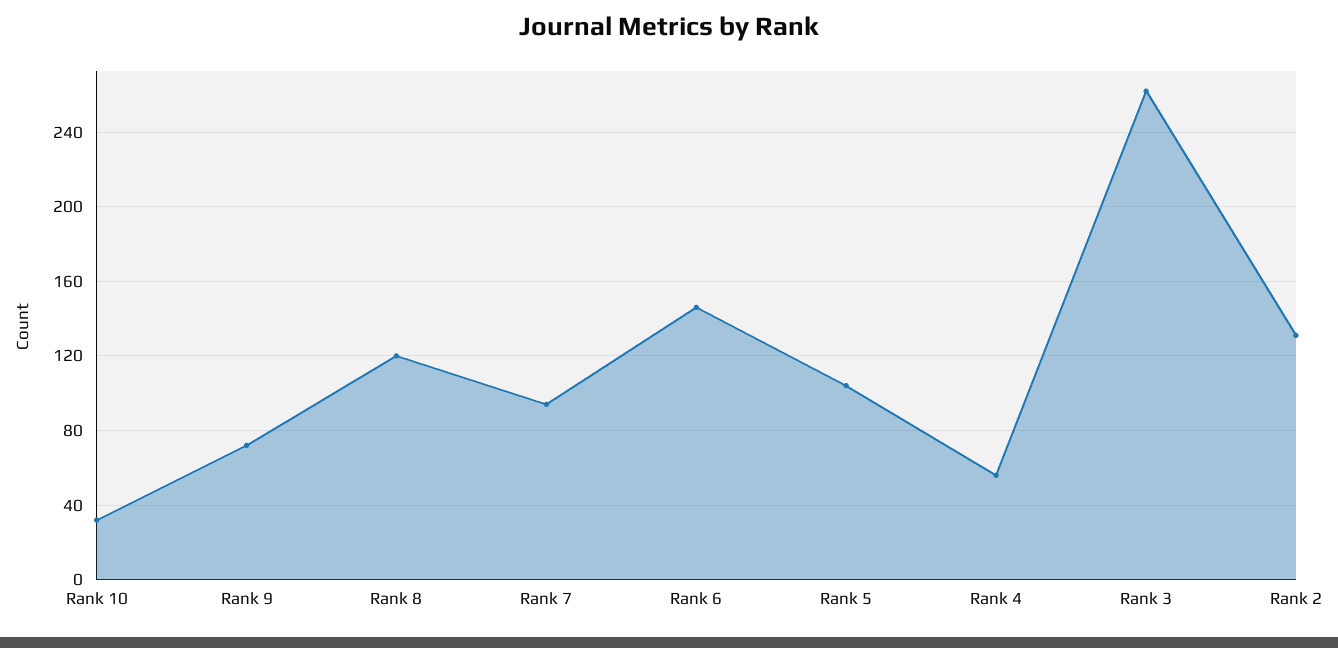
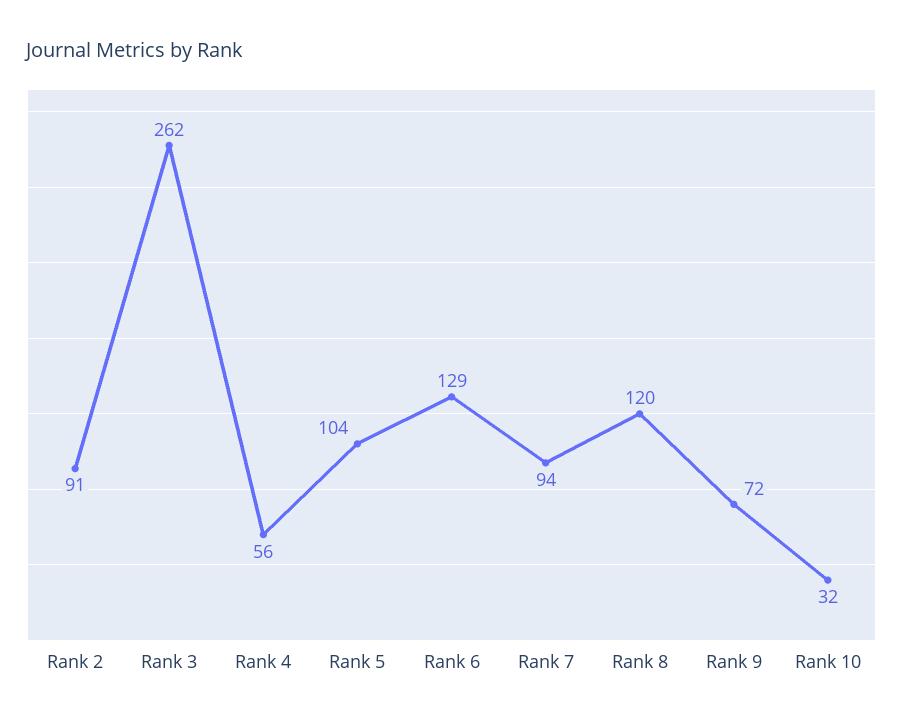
  {
    "Rank 10": 32,
    "Rank 9": 72,
    "Rank 8": 120,
    "Rank 7": 94,
-   "Rank 6": 145,
+   "Rank 6": 129,
    "Rank 5": 104,
    "Rank 4": 56,
    "Rank 3": 262,
-   "Rank 2": 130
+   "Rank 2": 91
  }

